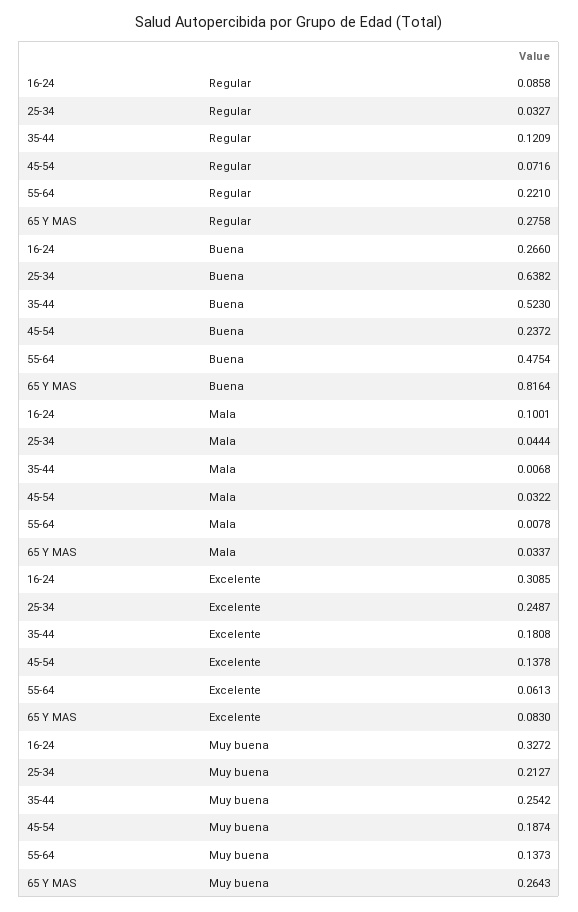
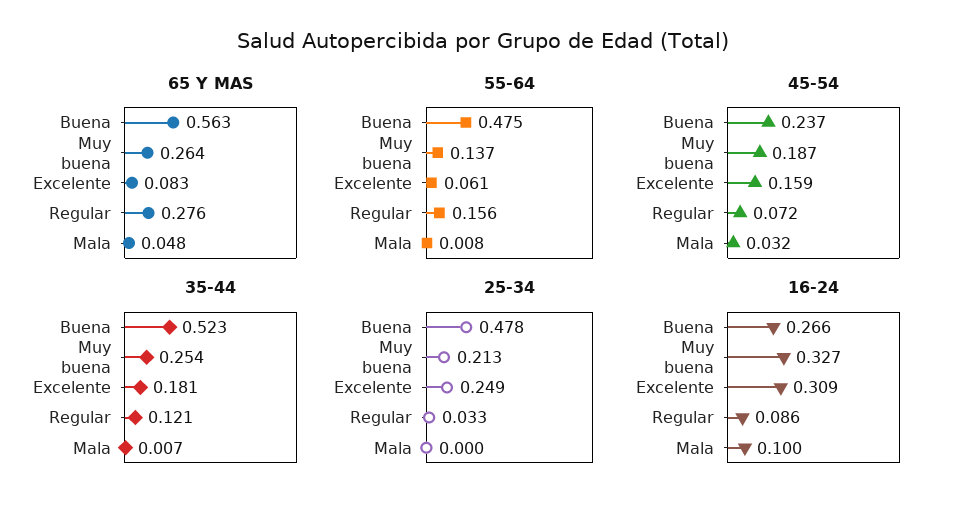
  {
    "16-24": {
      "Regular": 0.0858,
      "Buena": 0.266,
      "Mala": 0.1001,
      "Excelente": 0.3085,
      "Muy buena": 0.3272
    },
    "25-34": {
      "Regular": 0.0327,
-     "Buena": 0.6382,
+     "Buena": 0.478,
-     "Mala": 0.0444,
+     "Mala": 0,
      "Excelente": 0.2487,
      "Muy buena": 0.2127
    },
    "35-44": {
      "Regular": 0.1209,
      "Buena": 0.523,
      "Mala": 0.0068,
      "Excelente": 0.1808,
      "Muy buena": 0.2542
    },
    "45-54": {
      "Regular": 0.0716,
      "Buena": 0.2372,
      "Mala": 0.0322,
-     "Excelente": 0.1378,
+     "Excelente": 0.159,
      "Muy buena": 0.1874
    },
    "55-64": {
-     "Regular": 0.221,
+     "Regular": 0.156,
      "Buena": 0.4754,
      "Mala": 0.0078,
      "Excelente": 0.0613,
      "Muy buena": 0.1373
    },
    "65 Y MAS": {
      "Regular": 0.2758,
-     "Buena": 0.8164,
+     "Buena": 0.563,
-     "Mala": 0.0337,
+     "Mala": 0.048,
      "Excelente": 0.083,
      "Muy buena": 0.2643
    }
  }

